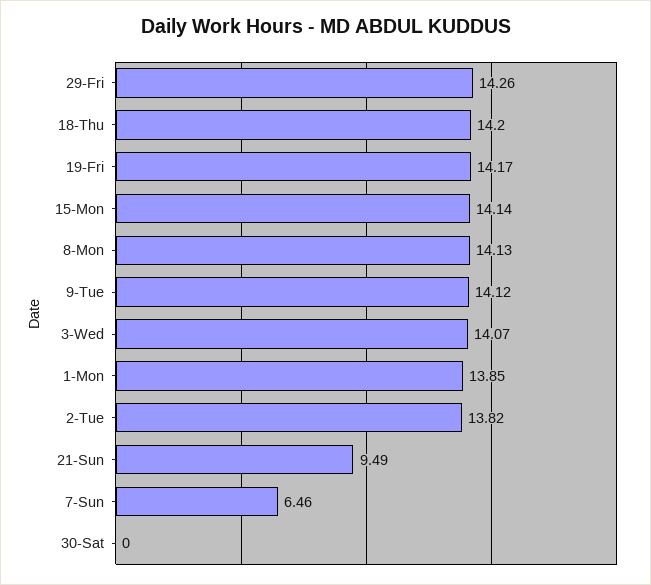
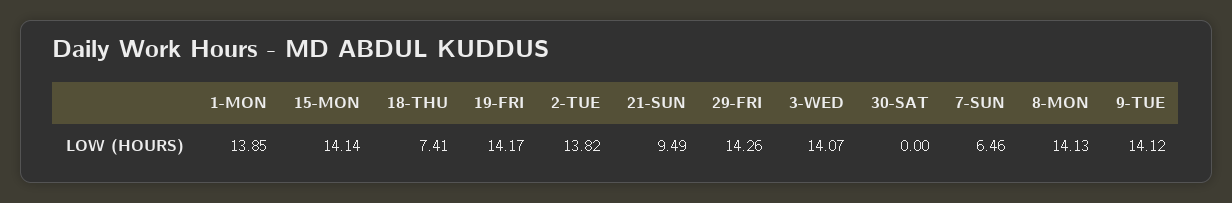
  {
    "29-Fri": 14.26,
-   "18-Thu": 14.2,
+   "18-Thu": 7.41,
    "19-Fri": 14.17,
    "15-Mon": 14.14,
    "8-Mon": 14.13,
    "9-Tue": 14.12,
    "3-Wed": 14.07,
    "1-Mon": 13.85,
    "2-Tue": 13.82,
    "21-Sun": 9.49,
    "7-Sun": 6.46,
    "30-Sat": 0
  }

